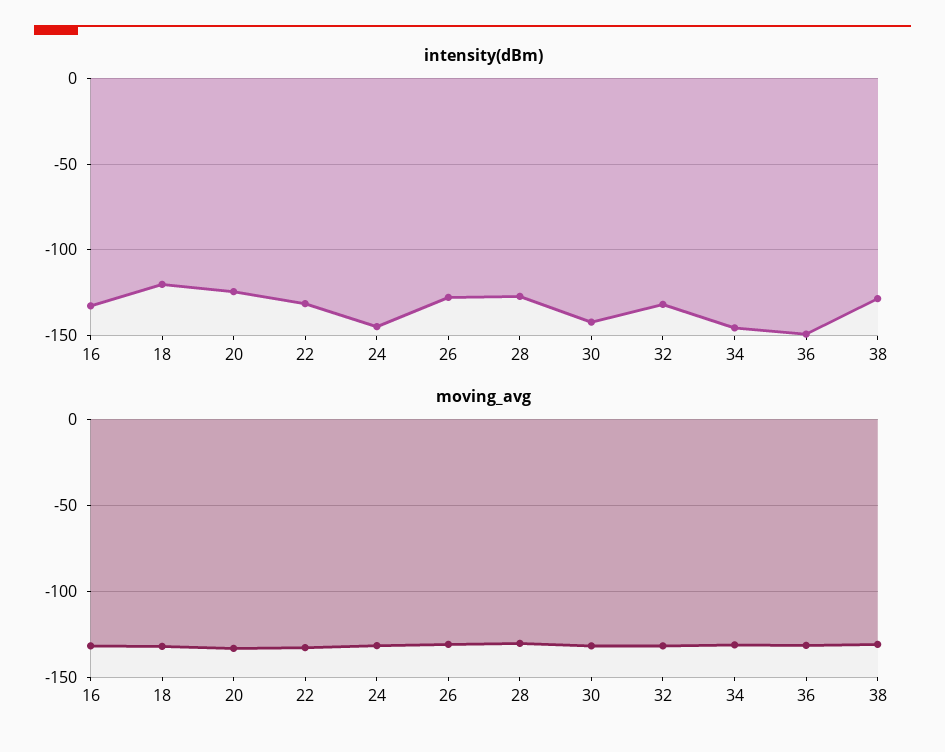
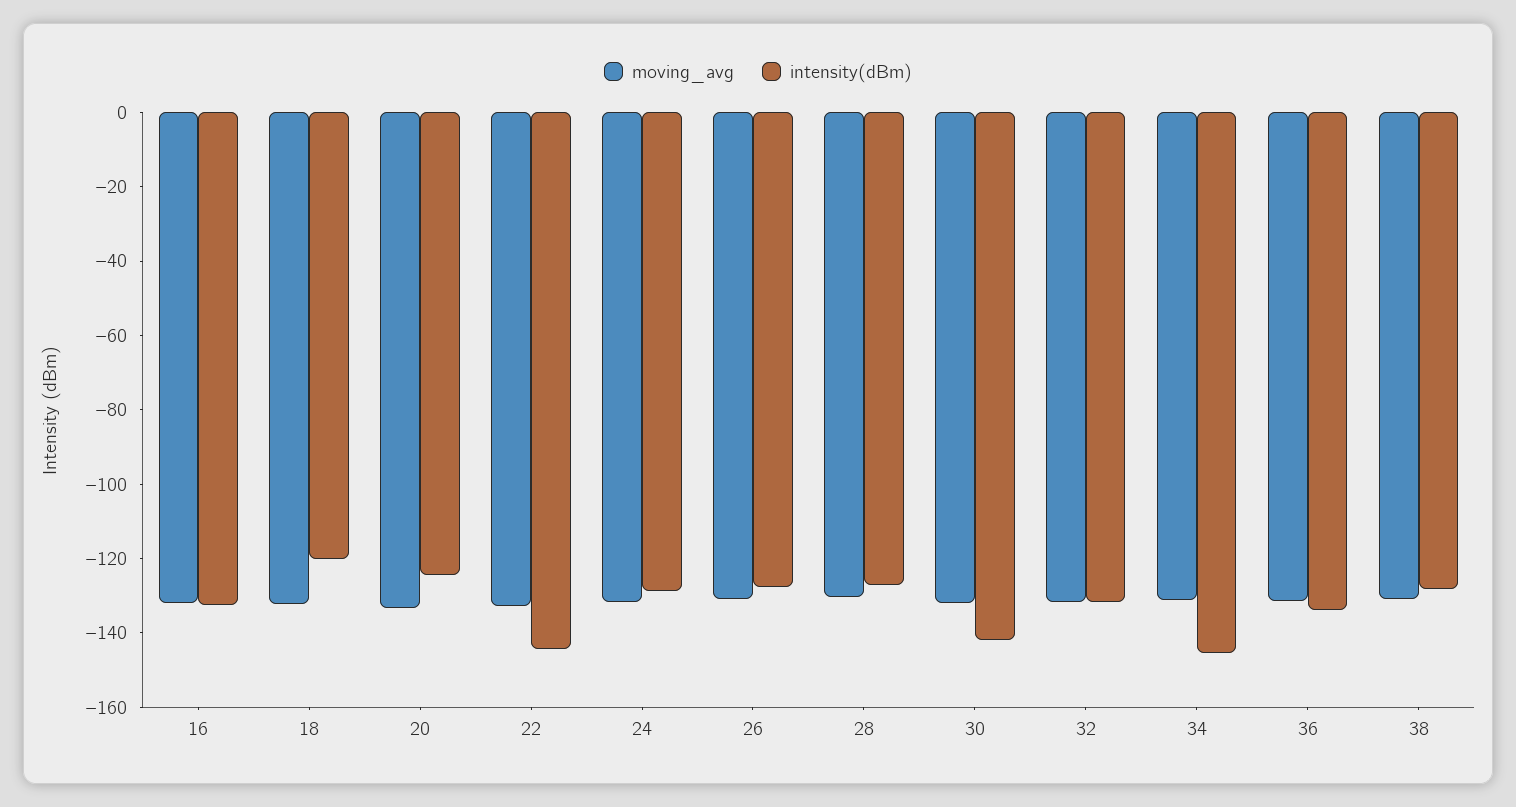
  {
    "intensity(dBm)": {
      "16": -135,
      "18": -120,
      "20": -125,
-     "22": -130,
+     "22": -145,
-     "24": -145,
+     "24": -130,
      "26": -130,
      "28": -125,
      "30": -140,
      "32": -130,
      "34": -145,
-     "36": -150,
+     "36": -135,
      "38": -130
    },
    "moving_avg": {
      "16": -130,
      "18": -130,
      "20": -135,
      "22": -135,
      "24": -130,
      "26": -130,
      "28": -130,
      "30": -130,
      "32": -130,
      "34": -130,
      "36": -130,
      "38": -130
    }
  }

